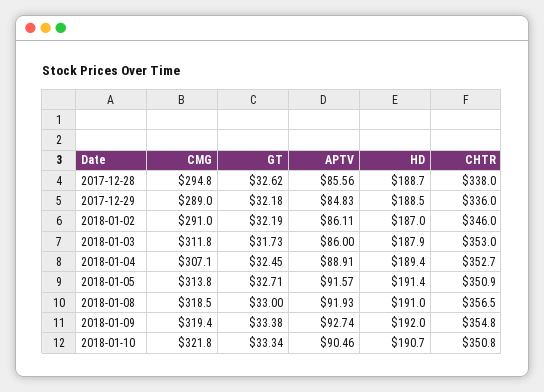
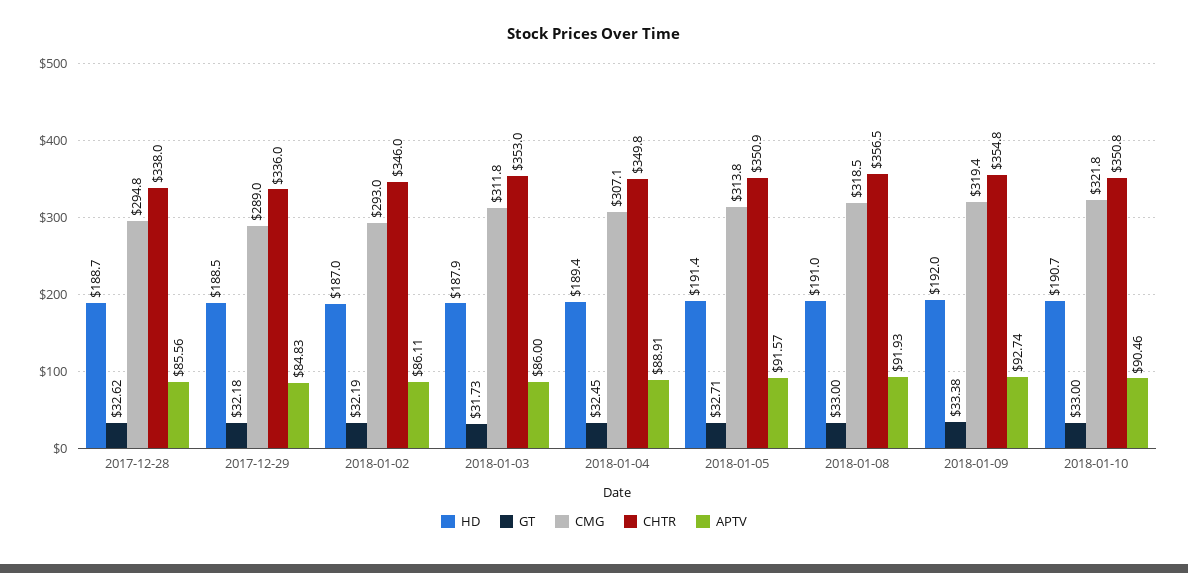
  {
    "CMG": {
      "2017-12-28": 294.8,
      "2017-12-29": 289,
-     "2018-01-02": 291,
+     "2018-01-02": 293,
      "2018-01-03": 311.8,
      "2018-01-04": 307.1,
      "2018-01-05": 313.8,
      "2018-01-08": 318.5,
      "2018-01-09": 319.4,
      "2018-01-10": 321.8
    },
    "GT": {
      "2017-12-28": 32.62,
      "2017-12-29": 32.18,
      "2018-01-02": 32.19,
      "2018-01-03": 31.73,
      "2018-01-04": 32.45,
      "2018-01-05": 32.71,
      "2018-01-08": 33,
      "2018-01-09": 33.38,
-     "2018-01-10": 33.34
+     "2018-01-10": 33
    },
    "APTV": {
      "2017-12-28": 85.56,
      "2017-12-29": 84.83,
      "2018-01-02": 86.11,
      "2018-01-03": 86,
      "2018-01-04": 88.91,
      "2018-01-05": 91.57,
      "2018-01-08": 91.93,
      "2018-01-09": 92.74,
      "2018-01-10": 90.46
    },
    "HD": {
      "2017-12-28": 188.7,
      "2017-12-29": 188.5,
      "2018-01-02": 187,
      "2018-01-03": 187.9,
      "2018-01-04": 189.4,
      "2018-01-05": 191.4,
      "2018-01-08": 191,
      "2018-01-09": 192,
      "2018-01-10": 190.7
    },
    "CHTR": {
      "2017-12-28": 338,
      "2017-12-29": 336,
      "2018-01-02": 346,
      "2018-01-03": 353,
-     "2018-01-04": 352.7,
+     "2018-01-04": 349.8,
      "2018-01-05": 350.9,
      "2018-01-08": 356.5,
      "2018-01-09": 354.8,
      "2018-01-10": 350.8
    }
  }

